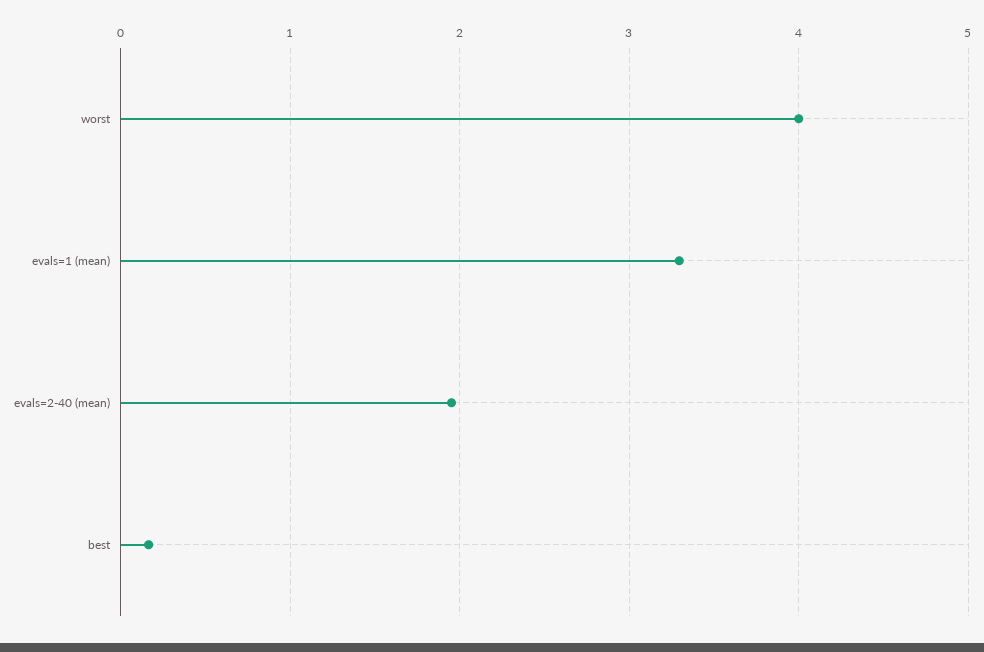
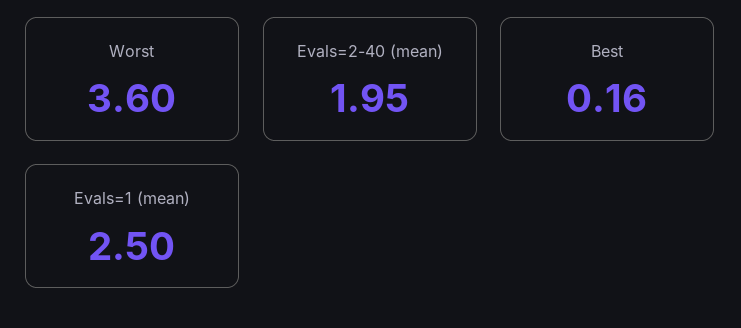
  {
-   "worst": 4,
+   "worst": 3.6,
-   "evals=1 (mean)": 3.3,
+   "evals=1 (mean)": 2.5,
    "evals=2-40 (mean)": 1.95,
    "best": 0.16
  }

